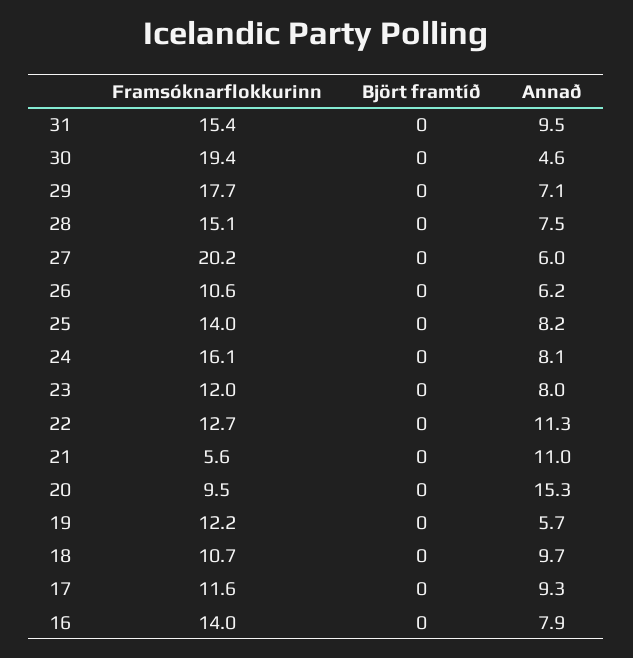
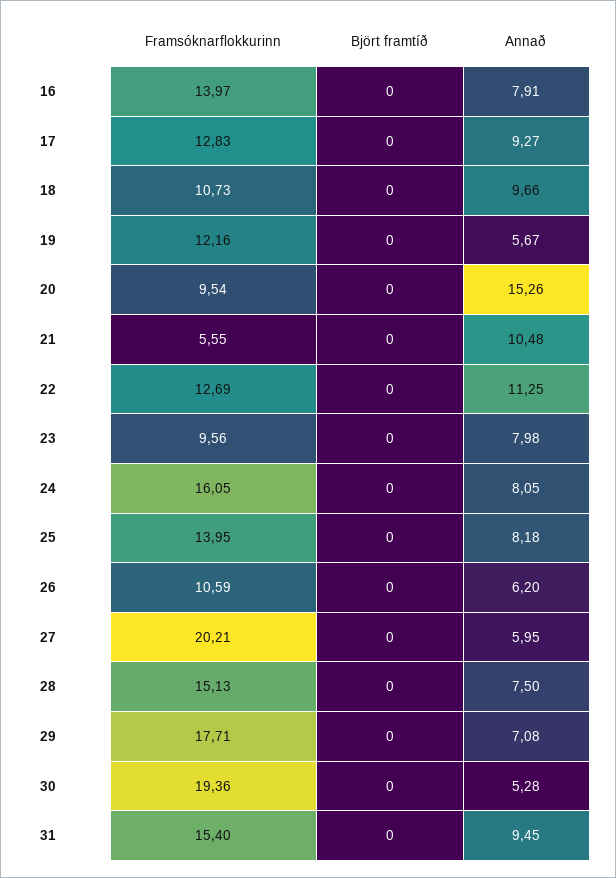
  {
    "Framsóknarflokkurinn": {
      "31": 15.4,
      "30": 19.36,
      "29": 17.71,
      "28": 15.13,
      "27": 20.21,
      "26": 10.59,
      "25": 13.95,
      "24": 16.05,
-     "23": 12,
+     "23": 9.56,
      "22": 12.69,
      "21": 5.55,
      "20": 9.54,
      "19": 12.16,
      "18": 10.73,
-     "17": 11.6,
+     "17": 12.83,
      "16": 13.97
    },
    "Björt framtíð": {
      "31": 0,
      "30": 0,
      "29": 0,
      "28": 0,
      "27": 0,
      "26": 0,
      "25": 0,
      "24": 0,
      "23": 0,
      "22": 0,
      "21": 0,
      "20": 0,
      "19": 0,
      "18": 0,
      "17": 0,
      "16": 0
    },
    "Annað": {
      "31": 9.45,
-     "30": 4.6,
+     "30": 5.28,
      "29": 7.08,
      "28": 7.5,
      "27": 5.95,
      "26": 6.2,
      "25": 8.18,
      "24": 8.05,
      "23": 7.98,
      "22": 11.25,
-     "21": 11,
+     "21": 10.48,
      "20": 15.26,
      "19": 5.67,
      "18": 9.66,
      "17": 9.27,
      "16": 7.91
    }
  }

